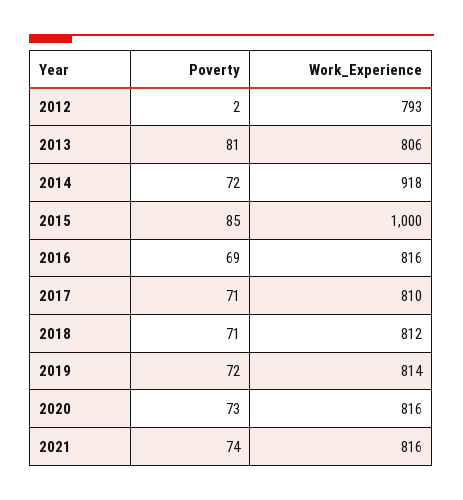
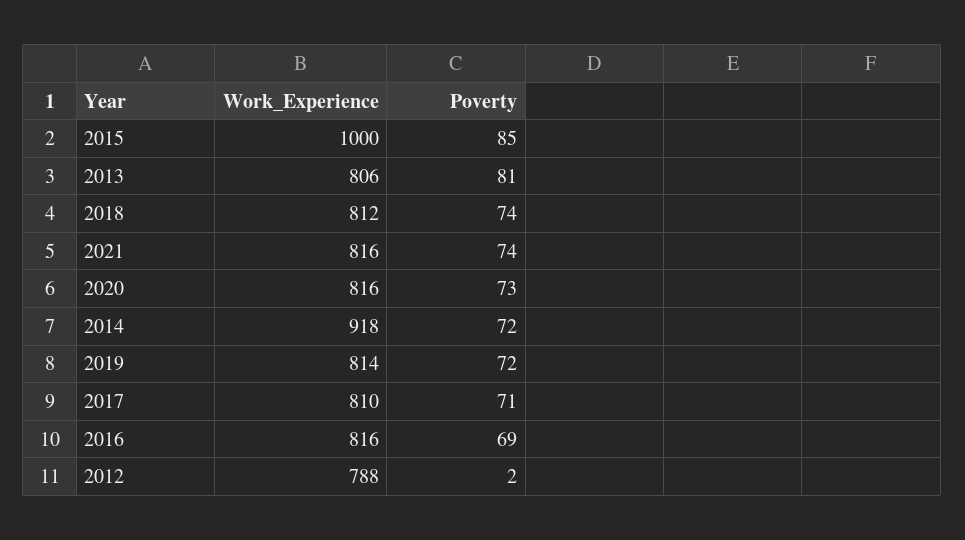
  {
    "Poverty": {
      "2012": 2,
      "2013": 81,
      "2014": 72,
      "2015": 85,
      "2016": 69,
      "2017": 71,
-     "2018": 71,
+     "2018": 74,
      "2019": 72,
      "2020": 73,
      "2021": 74
    },
    "Work_Experience": {
-     "2012": 793,
+     "2012": 788,
      "2013": 806,
      "2014": 918,
      "2015": 1000,
      "2016": 816,
      "2017": 810,
      "2018": 812,
      "2019": 814,
      "2020": 816,
      "2021": 816
    }
  }

